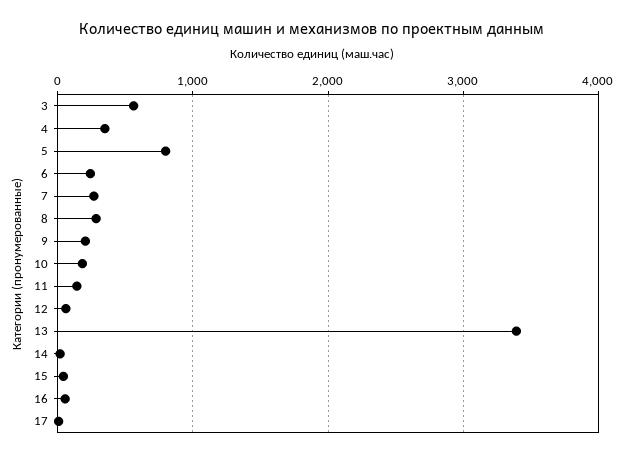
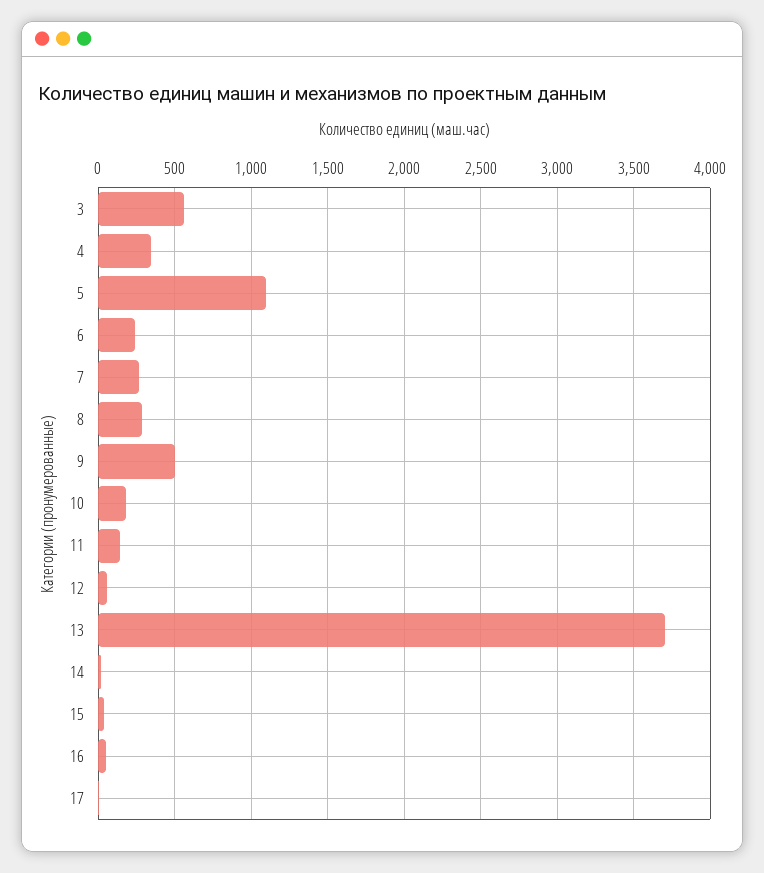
  {
    "3": 550,
    "4": 350,
-   "5": 800,
+   "5": 1100,
    "6": 250,
    "7": 250,
    "8": 300,
-   "9": 200,
+   "9": 500,
    "10": 200,
    "11": 150,
    "12": 50,
-   "13": 3400,
+   "13": 3700,
    "14": 0,
    "15": 50,
    "16": 50,
    "17": 0
  }

